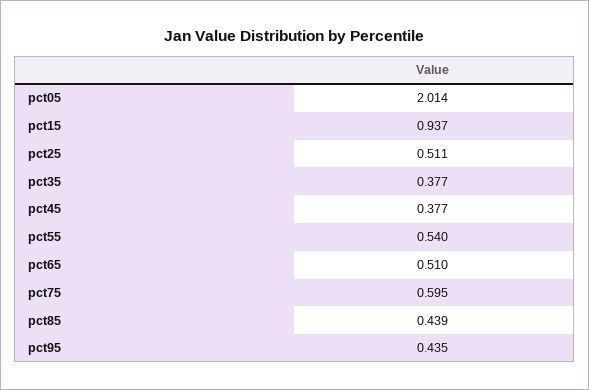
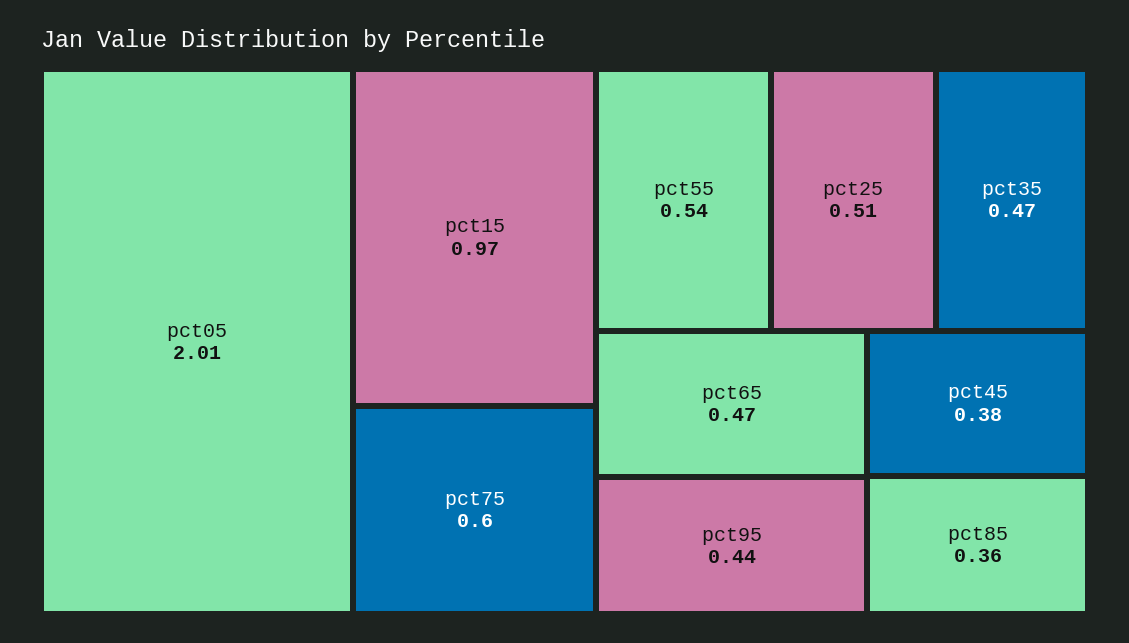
  {
    "pct05": 2.014,
-   "pct15": 0.937,
+   "pct15": 0.97,
    "pct25": 0.511,
-   "pct35": 0.377,
+   "pct35": 0.47,
    "pct45": 0.377,
    "pct55": 0.54,
-   "pct65": 0.51,
+   "pct65": 0.47,
    "pct75": 0.595,
-   "pct85": 0.439,
+   "pct85": 0.36,
    "pct95": 0.435
  }

